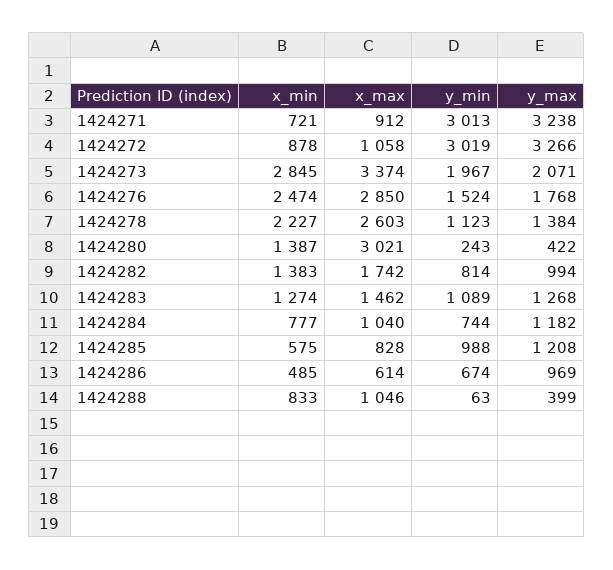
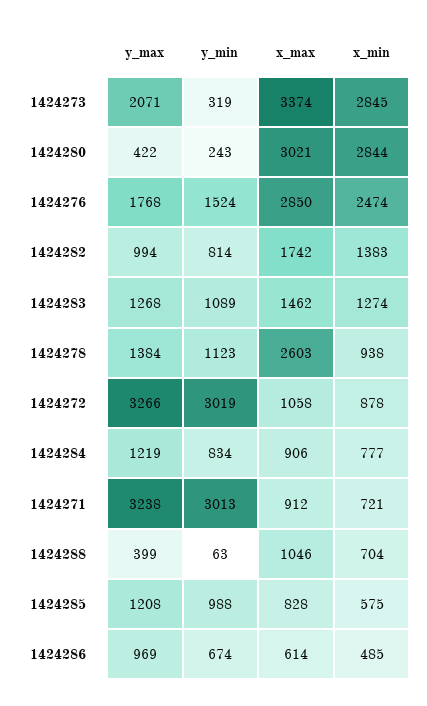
  {
    "x_min": {
      "1424271": 721,
      "1424272": 878,
      "1424273": 2845,
      "1424276": 2474,
-     "1424278": 2227,
+     "1424278": 938,
-     "1424280": 1387,
+     "1424280": 2844,
      "1424282": 1383,
      "1424283": 1274,
      "1424284": 777,
      "1424285": 575,
      "1424286": 485,
-     "1424288": 833
+     "1424288": 704
    },
    "x_max": {
      "1424271": 912,
      "1424272": 1058,
      "1424273": 3374,
      "1424276": 2850,
      "1424278": 2603,
      "1424280": 3021,
      "1424282": 1742,
      "1424283": 1462,
-     "1424284": 1040,
+     "1424284": 906,
      "1424285": 828,
      "1424286": 614,
      "1424288": 1046
    },
    "y_min": {
      "1424271": 3013,
      "1424272": 3019,
-     "1424273": 1967,
+     "1424273": 319,
      "1424276": 1524,
      "1424278": 1123,
      "1424280": 243,
      "1424282": 814,
      "1424283": 1089,
-     "1424284": 744,
+     "1424284": 834,
      "1424285": 988,
      "1424286": 674,
      "1424288": 63
    },
    "y_max": {
      "1424271": 3238,
      "1424272": 3266,
      "1424273": 2071,
      "1424276": 1768,
      "1424278": 1384,
      "1424280": 422,
      "1424282": 994,
      "1424283": 1268,
-     "1424284": 1182,
+     "1424284": 1219,
      "1424285": 1208,
      "1424286": 969,
      "1424288": 399
    }
  }

